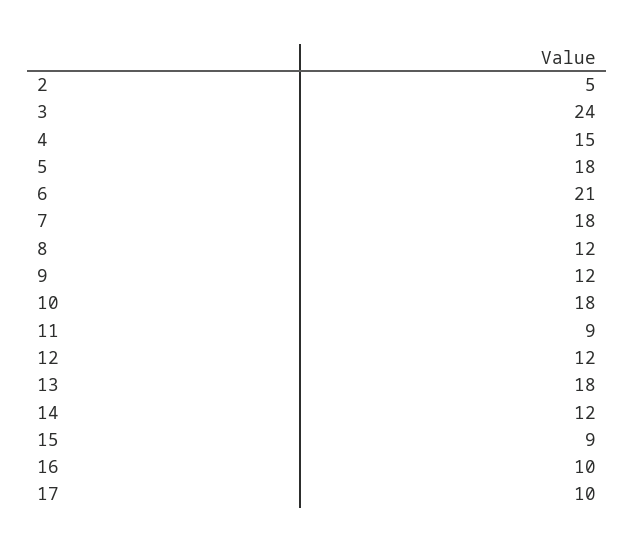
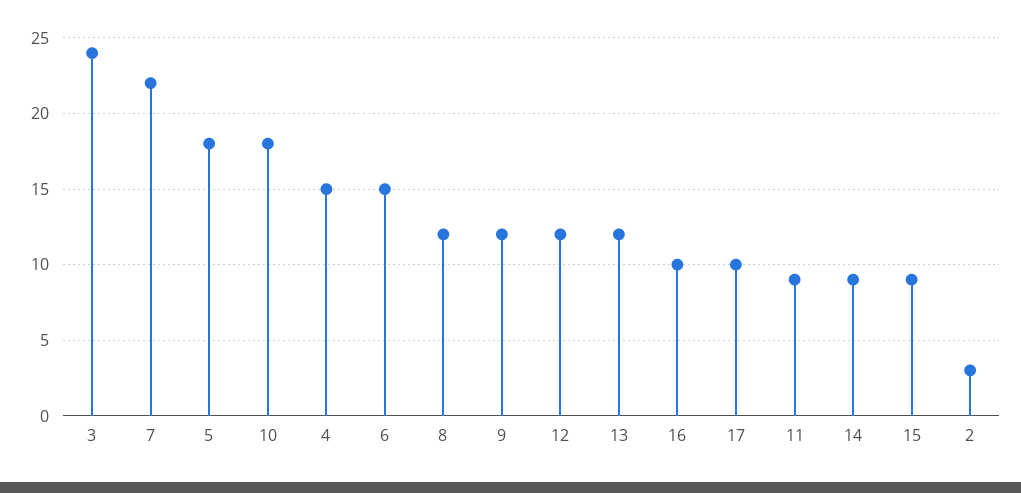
  {
-   "2": 5,
+   "2": 3,
    "3": 24,
    "4": 15,
    "5": 18,
-   "6": 21,
+   "6": 15,
-   "7": 18,
+   "7": 22,
    "8": 12,
    "9": 12,
    "10": 18,
    "11": 9,
    "12": 12,
-   "13": 18,
+   "13": 12,
-   "14": 12,
+   "14": 9,
    "15": 9,
    "16": 10,
    "17": 10
  }

